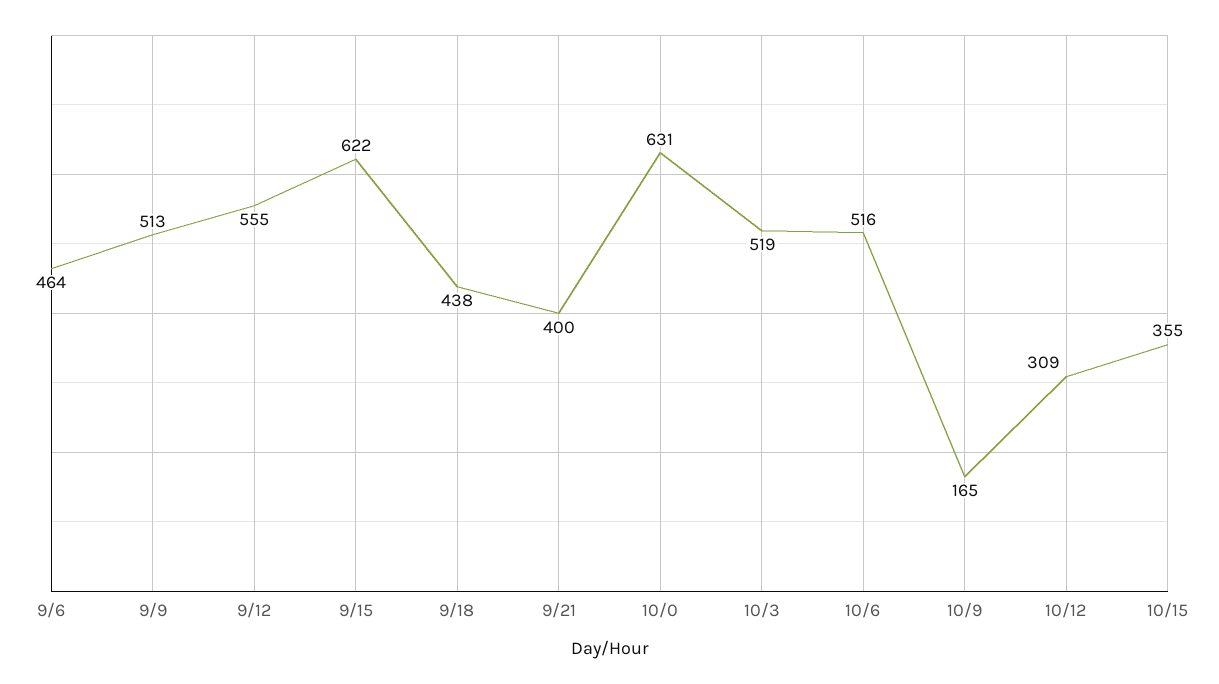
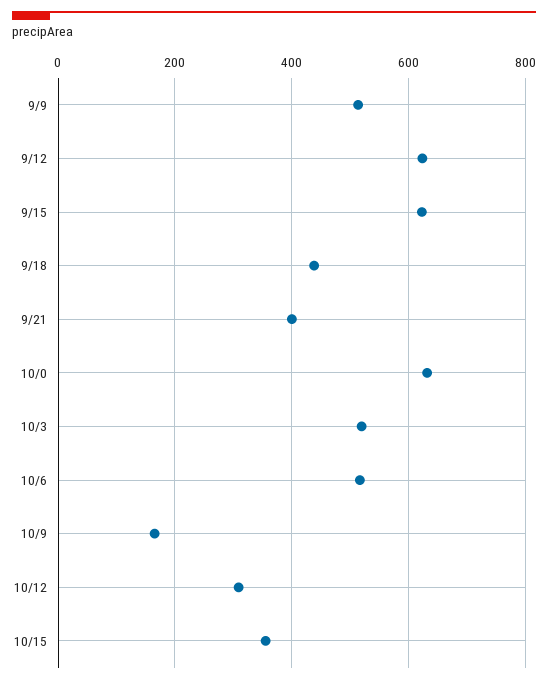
  {
-   "9/6": 464,
    "9/9": 513,
-   "9/12": 555,
+   "9/12": 620,
    "9/15": 622,
    "9/18": 438,
    "9/21": 400,
    "10/0": 631,
    "10/3": 519,
    "10/6": 516,
    "10/9": 165,
    "10/12": 309,
    "10/15": 355
  }

